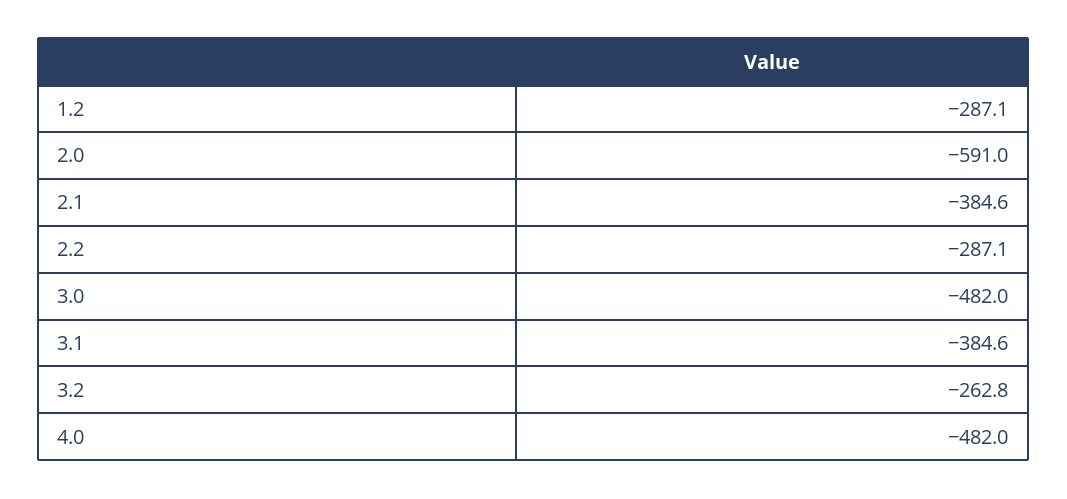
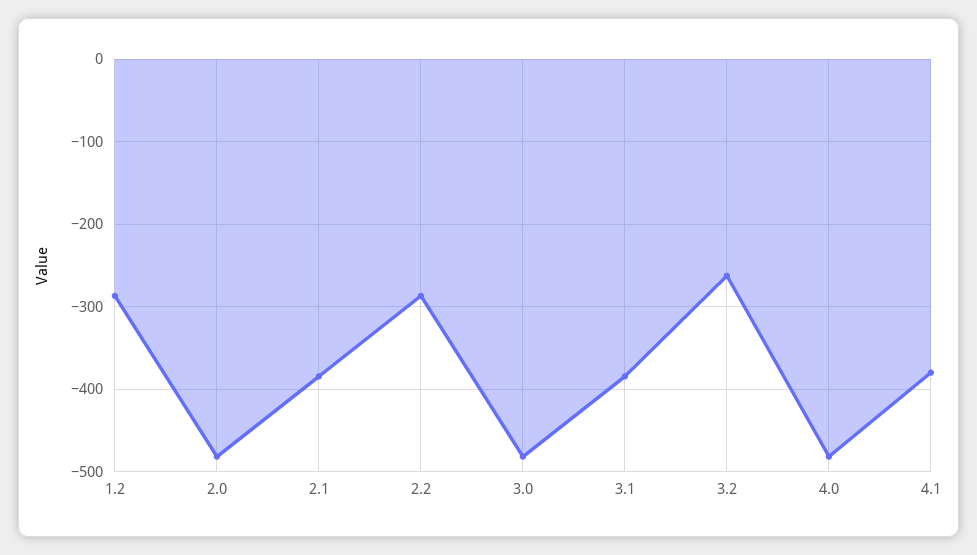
  {
    "1.2": -287.1,
-   "2.0": -591,
+   "2.0": -480,
    "2.1": -384.6,
    "2.2": -287.1,
    "3.0": -482,
    "3.1": -384.6,
    "3.2": -262.8,
-   "4.0": -482
+   "4.0": -482,
+   "4.1": -380
  }

